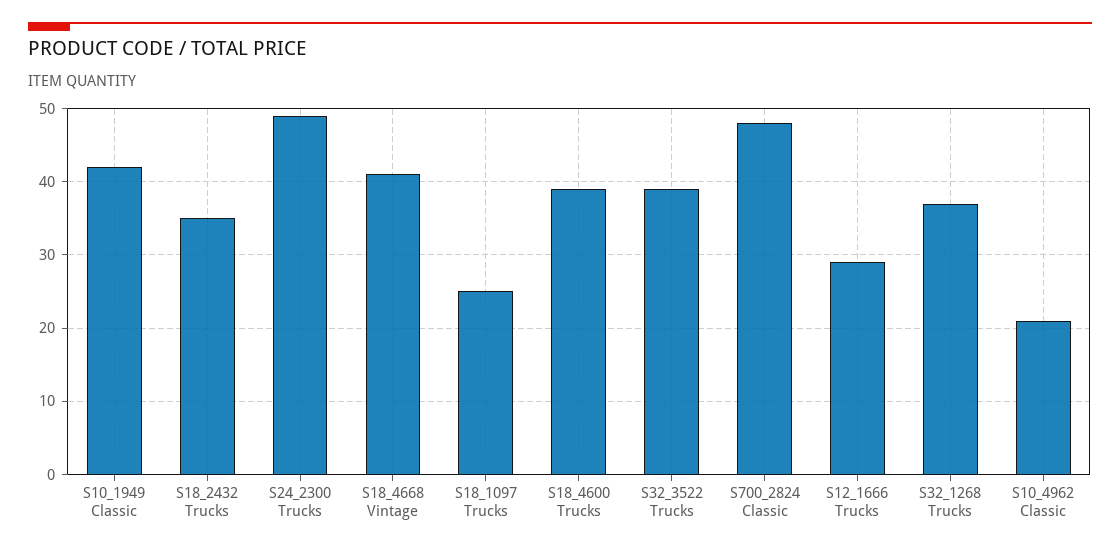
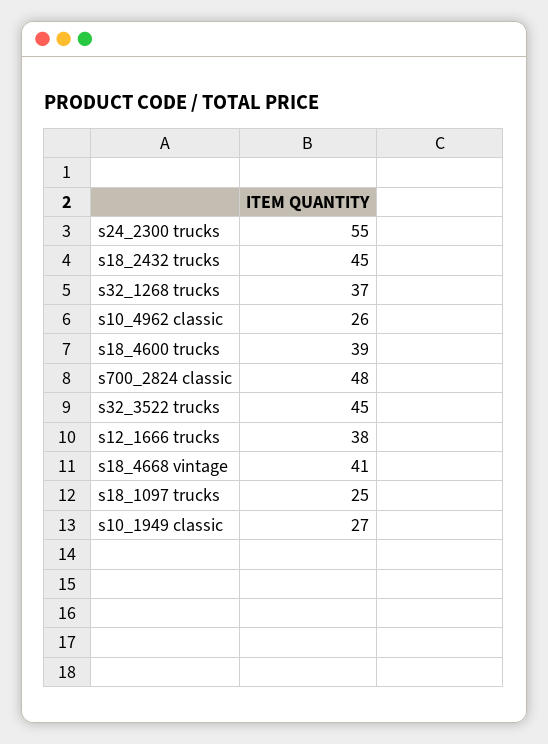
  {
-   "S10_1949 Classic": 42,
+   "S10_1949 Classic": 27,
-   "S18_2432 Trucks": 35,
+   "S18_2432 Trucks": 45,
-   "S24_2300 Trucks": 49,
+   "S24_2300 Trucks": 55,
    "S18_4668 Vintage": 41,
    "S18_1097 Trucks": 25,
    "S18_4600 Trucks": 39,
-   "S32_3522 Trucks": 39,
+   "S32_3522 Trucks": 45,
    "S700_2824 Classic": 48,
-   "S12_1666 Trucks": 29,
+   "S12_1666 Trucks": 38,
    "S32_1268 Trucks": 37,
-   "S10_4962 Classic": 21
+   "S10_4962 Classic": 26
  }

